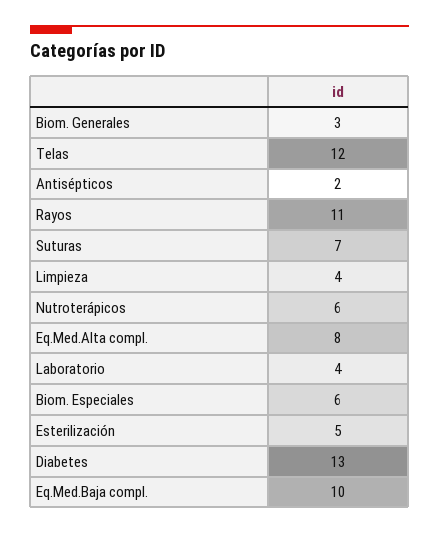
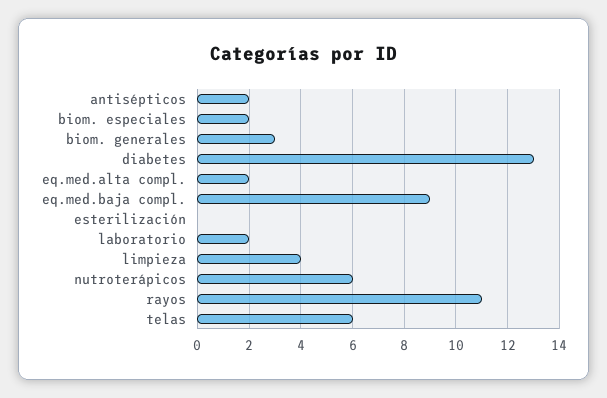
  {
    "Biom. Generales": 3,
-   "Telas": 12,
+   "Telas": 6,
    "Antisépticos": 2,
    "Rayos": 11,
-   "Suturas": 7,
    "Limpieza": 4,
    "Nutroterápicos": 6,
-   "Eq.Med.Alta compl.": 8,
+   "Eq.Med.Alta compl.": 2,
-   "Laboratorio": 4,
+   "Laboratorio": 2,
-   "Biom. Especiales": 6,
+   "Biom. Especiales": 2,
-   "Esterilización": 5,
+   "Esterilización": 0,
    "Diabetes": 13,
-   "Eq.Med.Baja compl.": 10
+   "Eq.Med.Baja compl.": 9
  }

